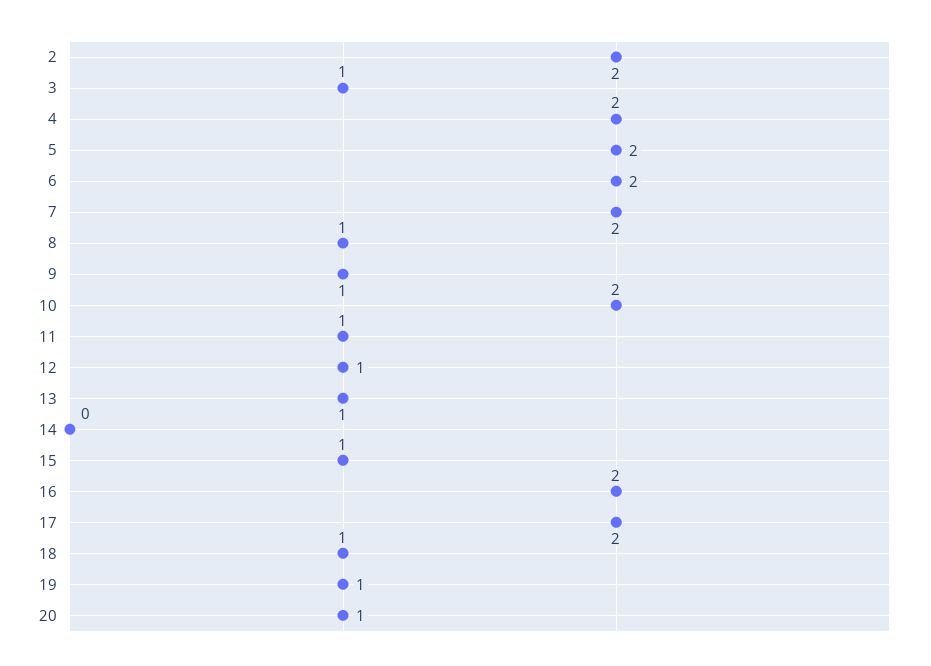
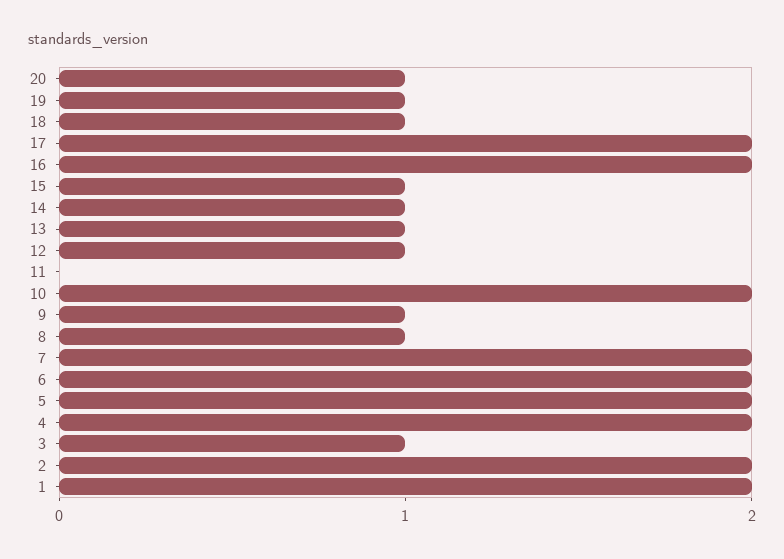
  {
    "2": 2,
    "3": 1,
    "4": 2,
    "5": 2,
    "6": 2,
    "7": 2,
    "8": 1,
    "9": 1,
    "10": 2,
-   "11": 1,
+   "11": 0,
    "12": 1,
    "13": 1,
-   "14": 0,
+   "14": 1,
    "15": 1,
    "16": 2,
    "17": 2,
    "18": 1,
    "19": 1,
-   "20": 1
+   "20": 1,
+   "1": 2
  }

